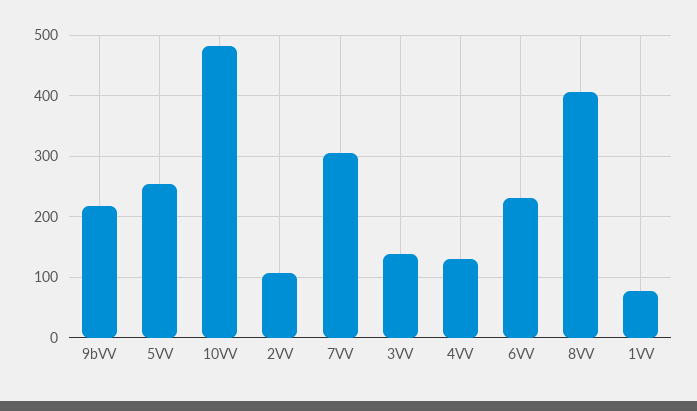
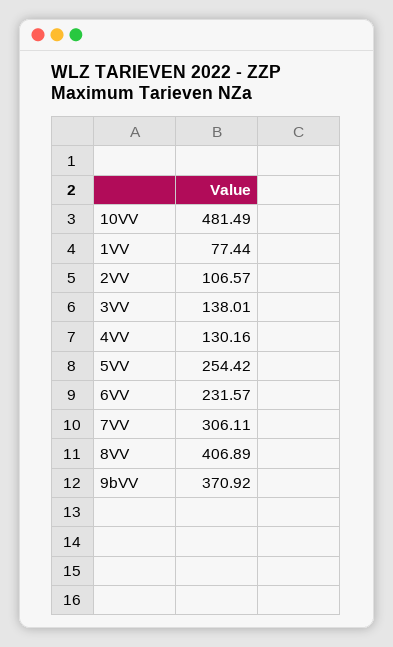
  {
-   "9bVV": 220,
+   "9bVV": 370.92,
    "5VV": 254.42,
    "10VV": 481.49,
    "2VV": 106.57,
    "7VV": 306.11,
    "3VV": 138.01,
    "4VV": 130.16,
    "6VV": 231.57,
    "8VV": 406.89,
    "1VV": 77.44
  }

